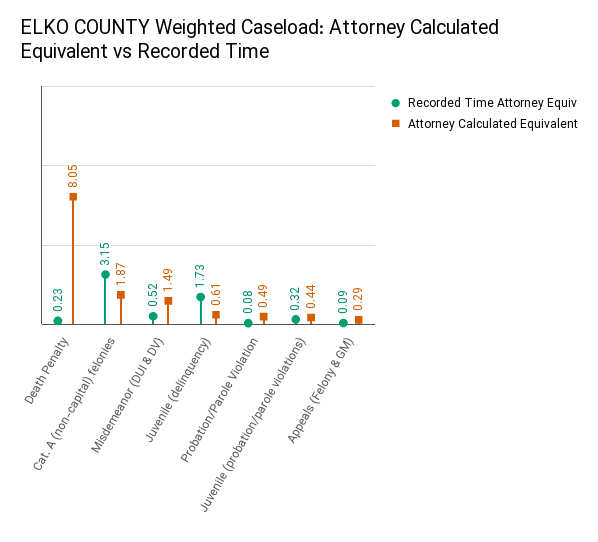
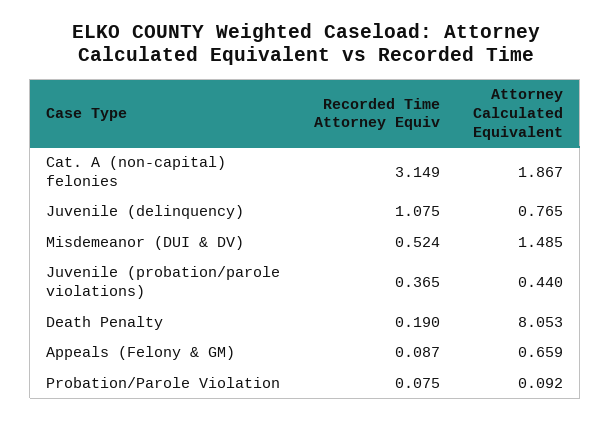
  {
    "Recorded Time Attorney Equiv": {
-     "Death Penalty": 0.23,
+     "Death Penalty": 0.19,
      "Cat. A (non-capital) felonies": 3.149,
      "Misdemeanor (DUI & DV)": 0.524,
-     "Juvenile (delinquency)": 1.73,
+     "Juvenile (delinquency)": 1.075,
      "Probation/Parole Violation": 0.075,
-     "Juvenile (probation/parole violations)": 0.32,
+     "Juvenile (probation/parole violations)": 0.365,
      "Appeals (Felony & GM)": 0.087
    },
    "Attorney Calculated Equivalent": {
      "Death Penalty": 8.053,
      "Cat. A (non-capital) felonies": 1.867,
      "Misdemeanor (DUI & DV)": 1.485,
-     "Juvenile (delinquency)": 0.61,
+     "Juvenile (delinquency)": 0.765,
-     "Probation/Parole Violation": 0.49,
+     "Probation/Parole Violation": 0.092,
      "Juvenile (probation/parole violations)": 0.44,
-     "Appeals (Felony & GM)": 0.29
+     "Appeals (Felony & GM)": 0.659
    }
  }

